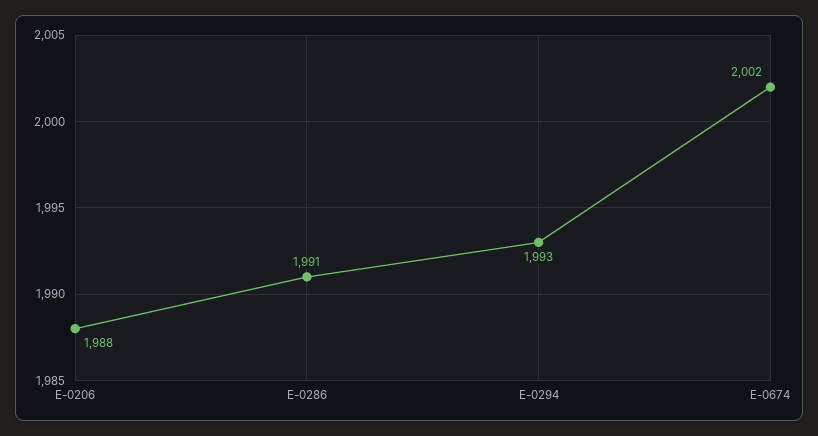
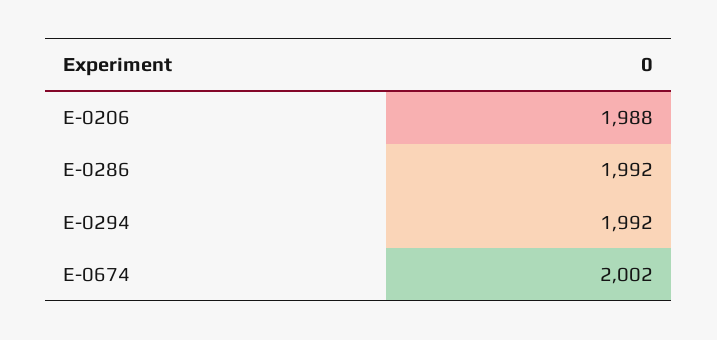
  {
    "E-0206": 1988,
-   "E-0286": 1991,
+   "E-0286": 1992,
-   "E-0294": 1993,
+   "E-0294": 1992,
    "E-0674": 2002
  }

